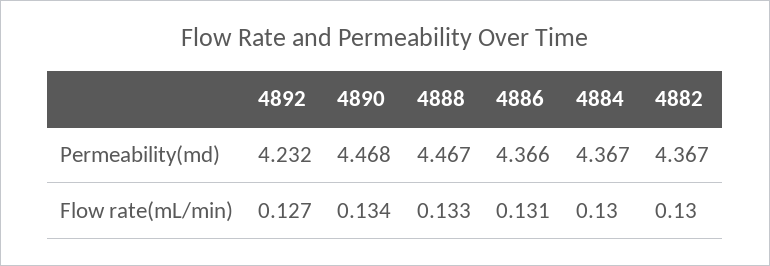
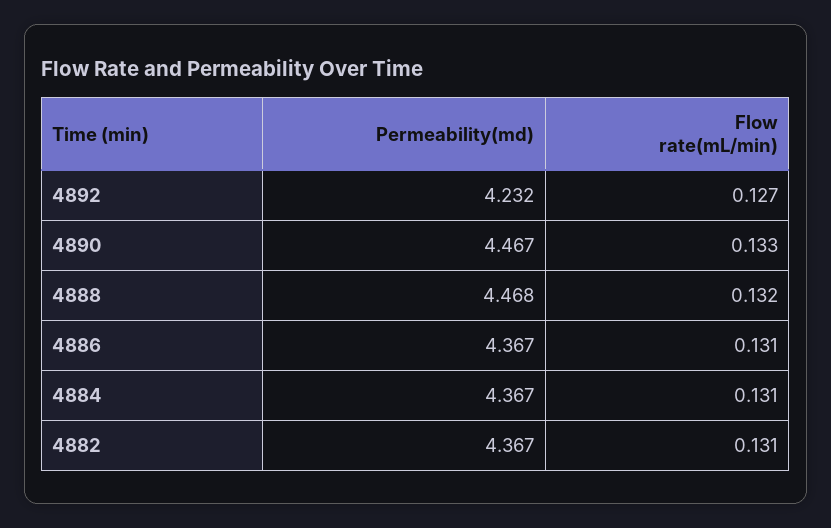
  {
    "4892": {
      "Permeability(md)": 4.232,
      "Flow rate(mL/min)": 0.127
    },
    "4890": {
-     "Permeability(md)": 4.468,
+     "Permeability(md)": 4.467,
-     "Flow rate(mL/min)": 0.134
+     "Flow rate(mL/min)": 0.133
    },
    "4888": {
-     "Permeability(md)": 4.467,
+     "Permeability(md)": 4.468,
-     "Flow rate(mL/min)": 0.133
+     "Flow rate(mL/min)": 0.132
    },
    "4886": {
-     "Permeability(md)": 4.366,
+     "Permeability(md)": 4.367,
      "Flow rate(mL/min)": 0.131
    },
    "4884": {
      "Permeability(md)": 4.367,
-     "Flow rate(mL/min)": 0.13
+     "Flow rate(mL/min)": 0.131
    },
    "4882": {
      "Permeability(md)": 4.367,
-     "Flow rate(mL/min)": 0.13
+     "Flow rate(mL/min)": 0.131
    }
  }

